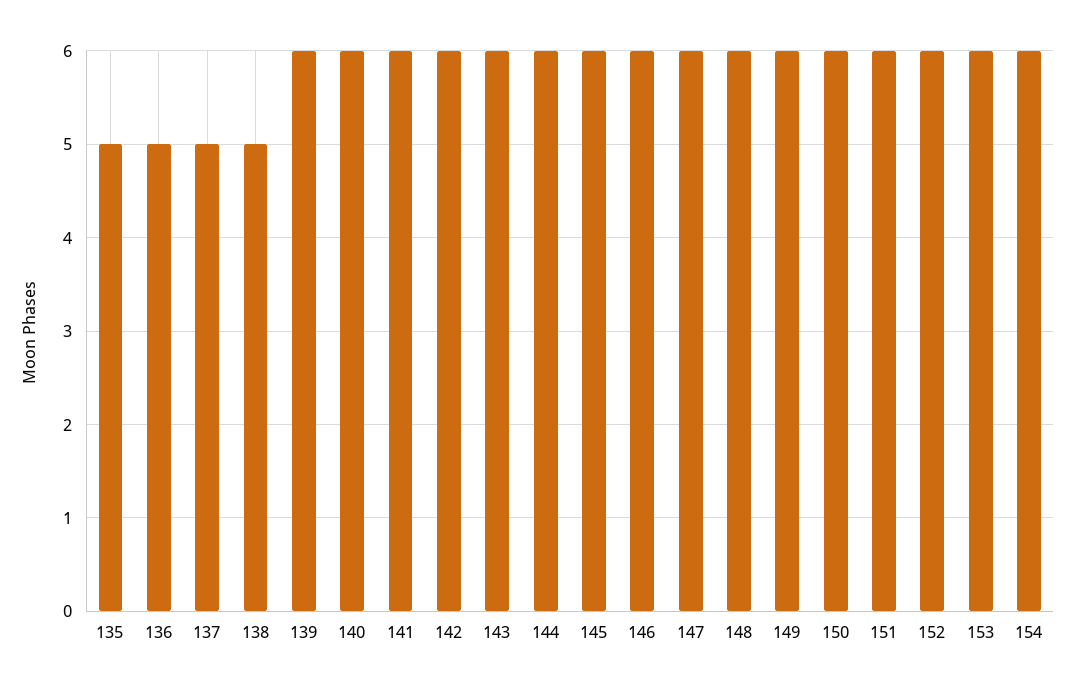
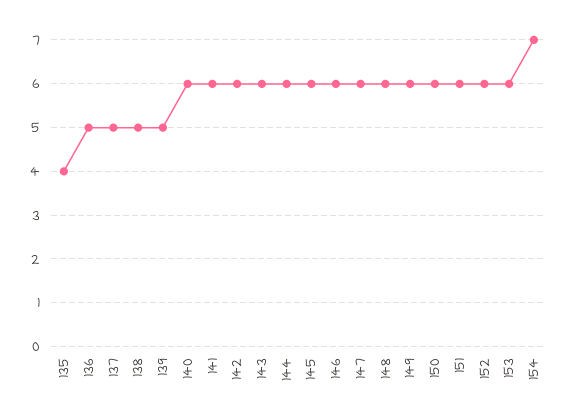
  {
-   "135": 5,
+   "135": 4,
    "136": 5,
    "137": 5,
    "138": 5,
-   "139": 6,
+   "139": 5,
    "140": 6,
    "141": 6,
    "142": 6,
    "143": 6,
    "144": 6,
    "145": 6,
    "146": 6,
    "147": 6,
    "148": 6,
    "149": 6,
    "150": 6,
    "151": 6,
    "152": 6,
    "153": 6,
-   "154": 6
+   "154": 7
  }

